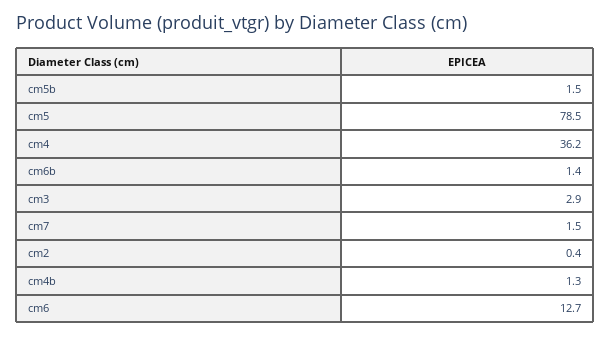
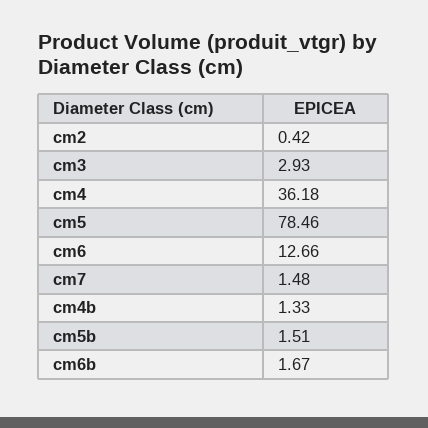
  {
    "cm5b": 1.51,
    "cm5": 78.46,
    "cm4": 36.18,
-   "cm6b": 1.4,
+   "cm6b": 1.67,
    "cm3": 2.93,
    "cm7": 1.48,
    "cm2": 0.42,
    "cm4b": 1.33,
    "cm6": 12.66
  }

